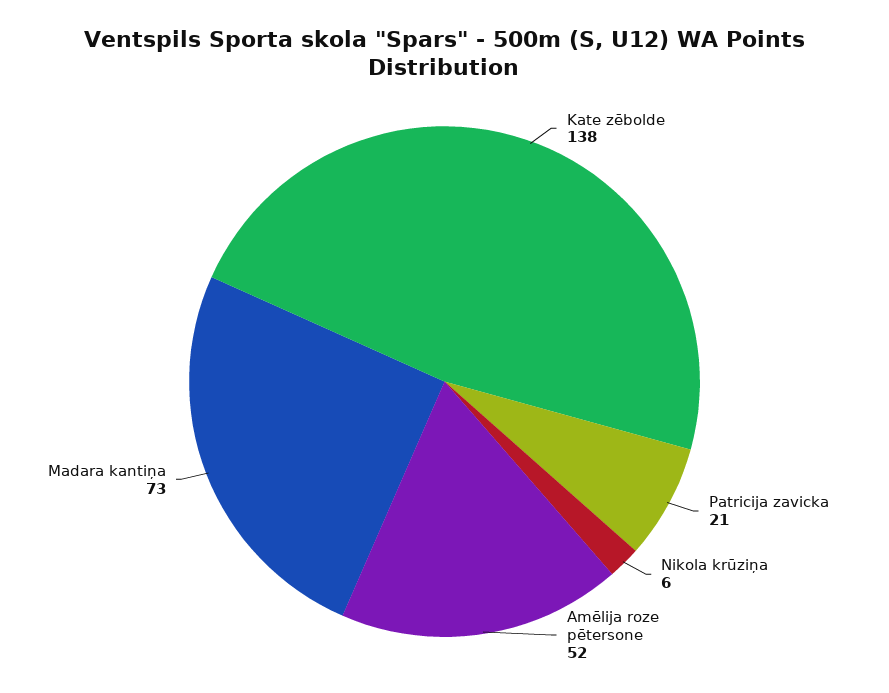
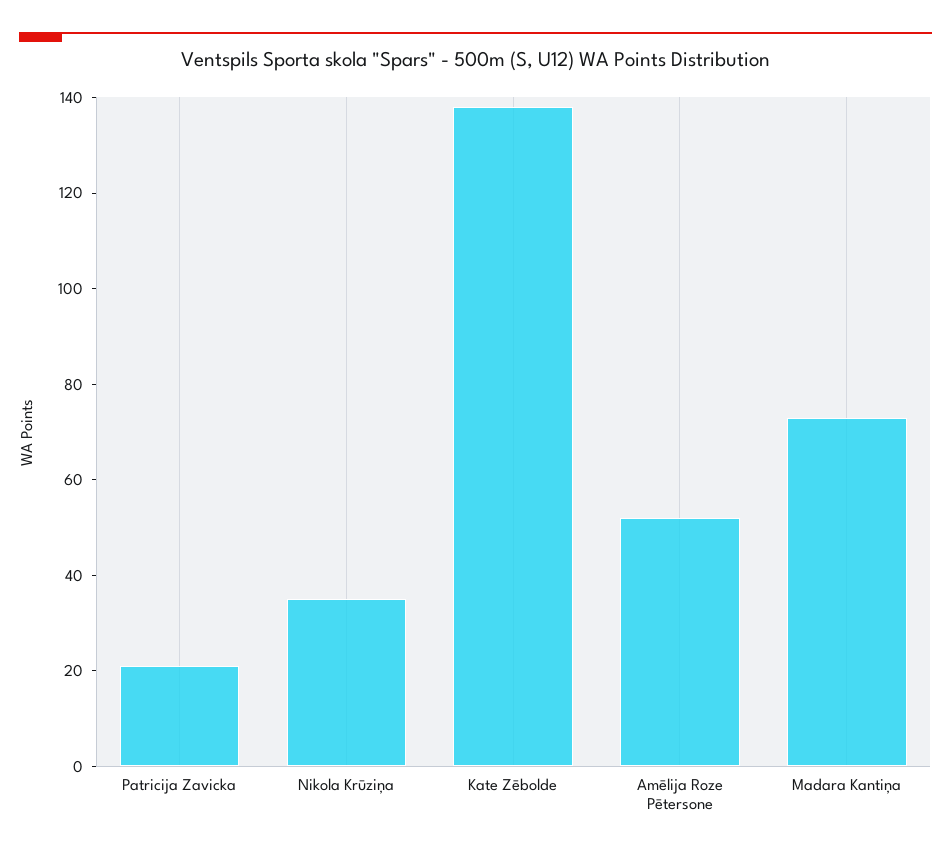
  {
    "Kate zēbolde": 138,
    "Patricija zavicka": 21,
-   "Nikola krūziņa": 6,
+   "Nikola krūziņa": 35,
    "Amēlija roze pētersone": 52,
    "Madara kantiņa": 73
  }

